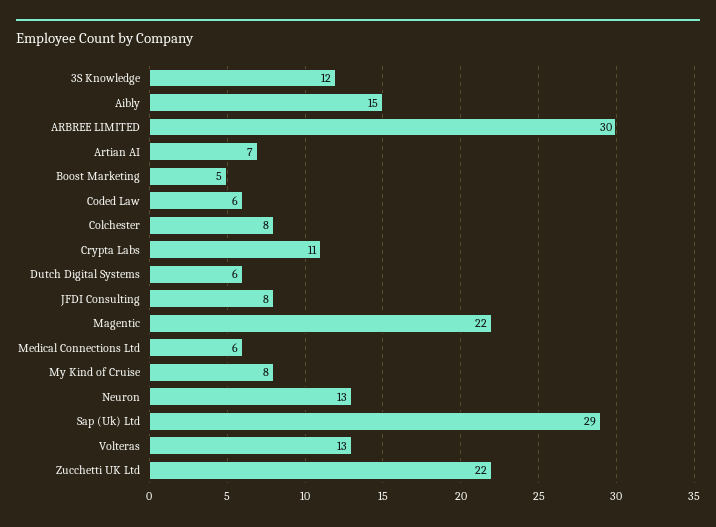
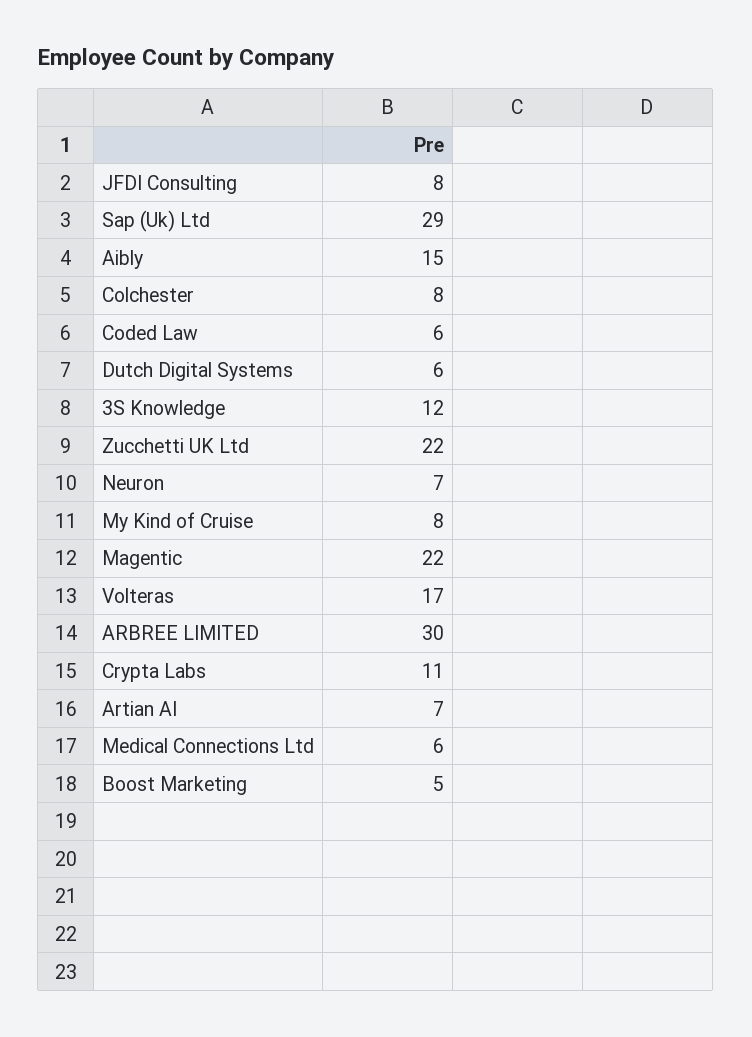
  {
    "3S Knowledge": 12,
    "Aibly": 15,
    "ARBREE LIMITED": 30,
    "Artian AI": 7,
    "Boost Marketing": 5,
    "Coded Law": 6,
    "Colchester": 8,
    "Crypta Labs": 11,
    "Dutch Digital Systems": 6,
    "JFDI Consulting": 8,
    "Magentic": 22,
    "Medical Connections Ltd": 6,
    "My Kind of Cruise": 8,
-   "Neuron": 13,
+   "Neuron": 7,
    "Sap (Uk) Ltd": 29,
-   "Volteras": 13,
+   "Volteras": 17,
    "Zucchetti UK Ltd": 22
  }

